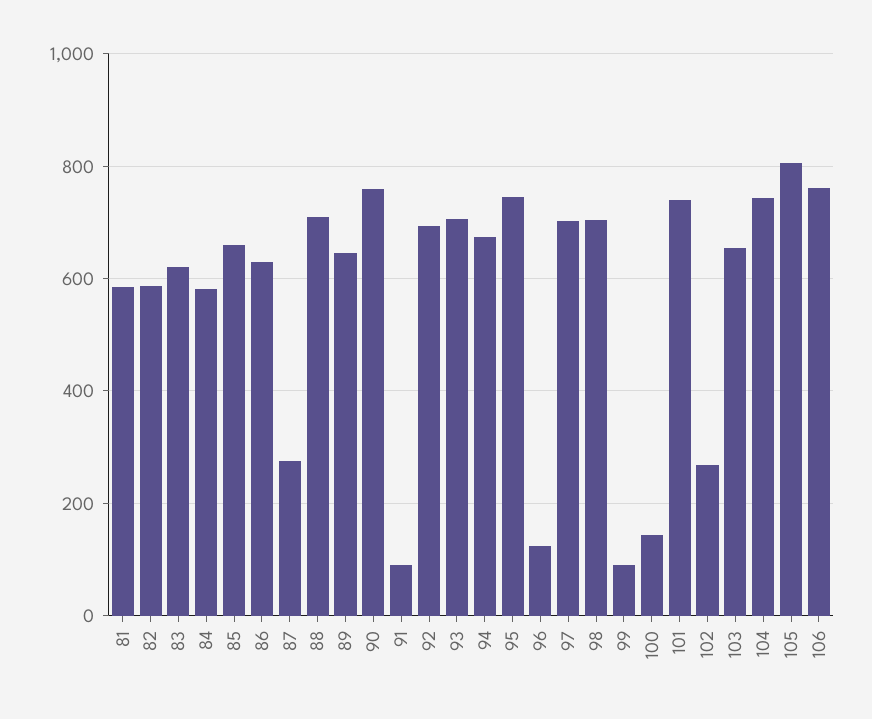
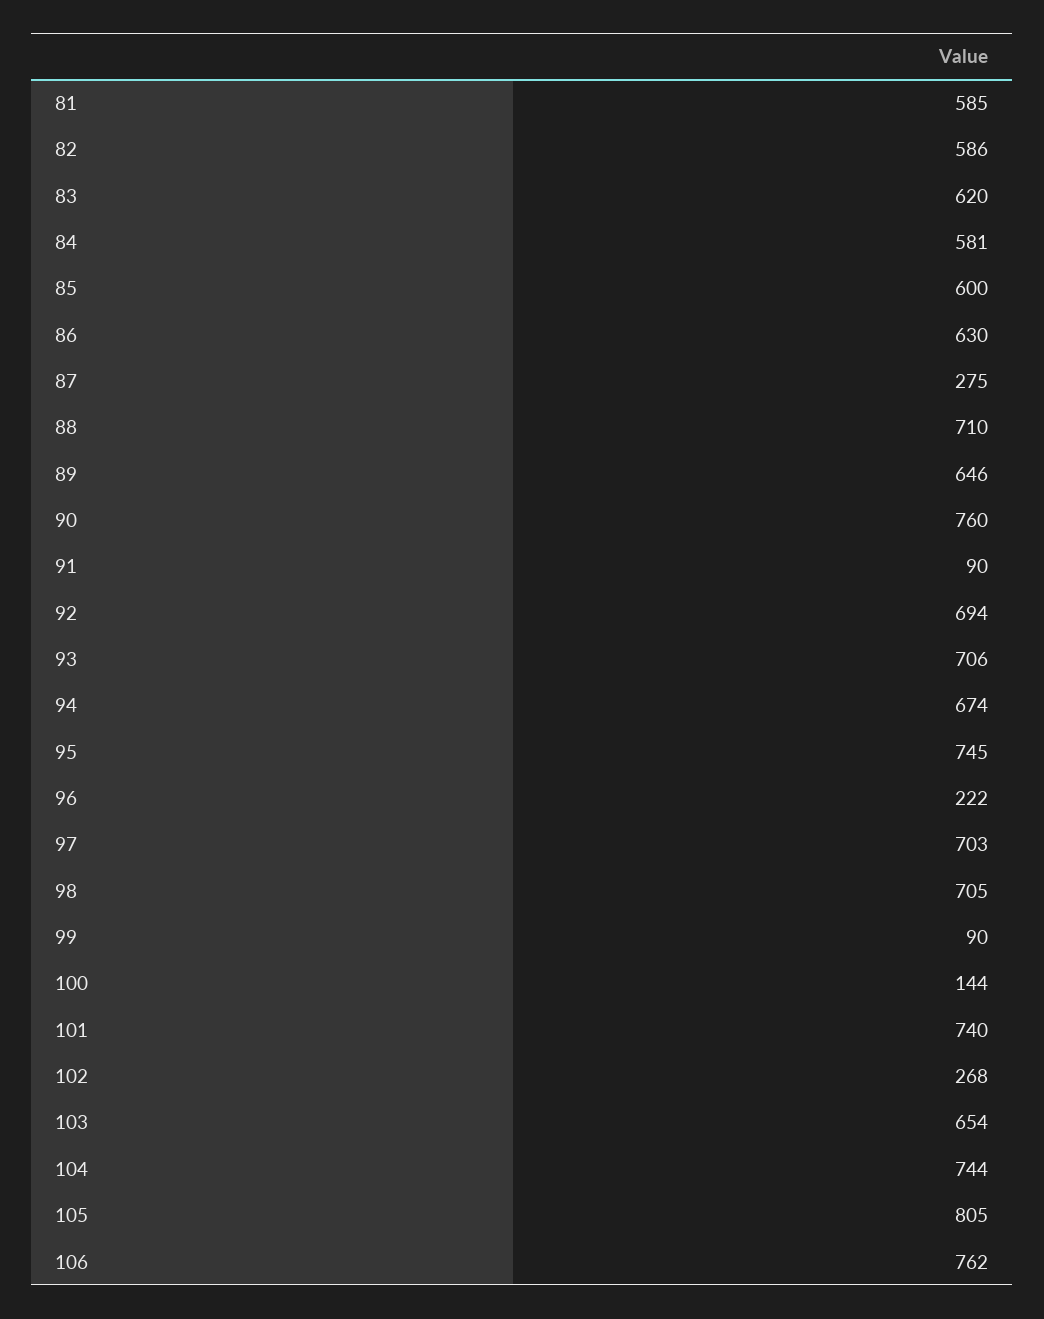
  {
    "81": 585,
    "82": 586,
    "83": 620,
    "84": 581,
-   "85": 660,
+   "85": 600,
    "86": 630,
    "87": 275,
    "88": 710,
    "89": 646,
    "90": 760,
    "91": 90,
    "92": 694,
    "93": 706,
    "94": 674,
    "95": 745,
-   "96": 120,
+   "96": 222,
    "97": 703,
    "98": 705,
    "99": 90,
    "100": 144,
    "101": 740,
    "102": 268,
    "103": 654,
    "104": 744,
    "105": 805,
    "106": 762
  }

